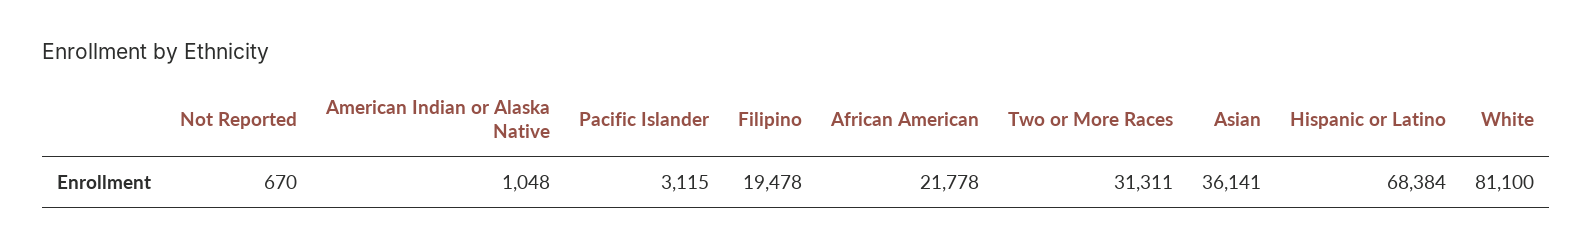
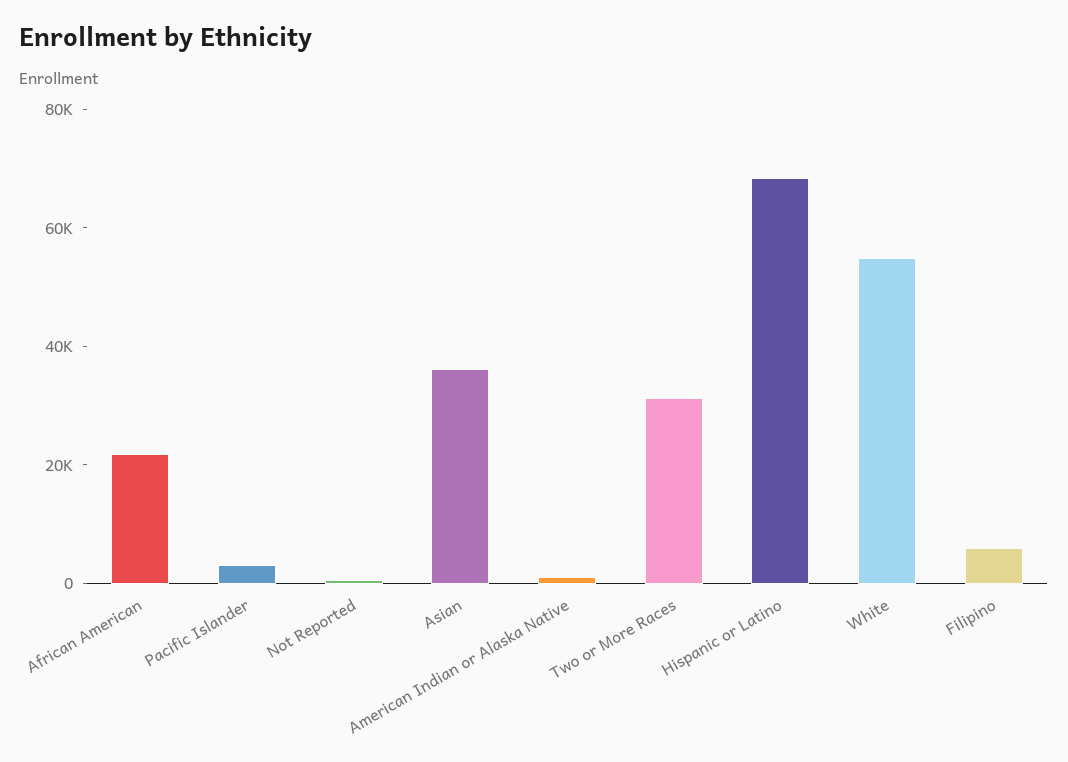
  {
    "Not Reported": 670,
    "American Indian or Alaska Native": 1048,
    "Pacific Islander": 3115,
-   "Filipino": 19478,
+   "Filipino": 5000,
    "African American": 21778,
    "Two or More Races": 31311,
    "Asian": 36141,
    "Hispanic or Latino": 68384,
-   "White": 81100
+   "White": 55000
  }

